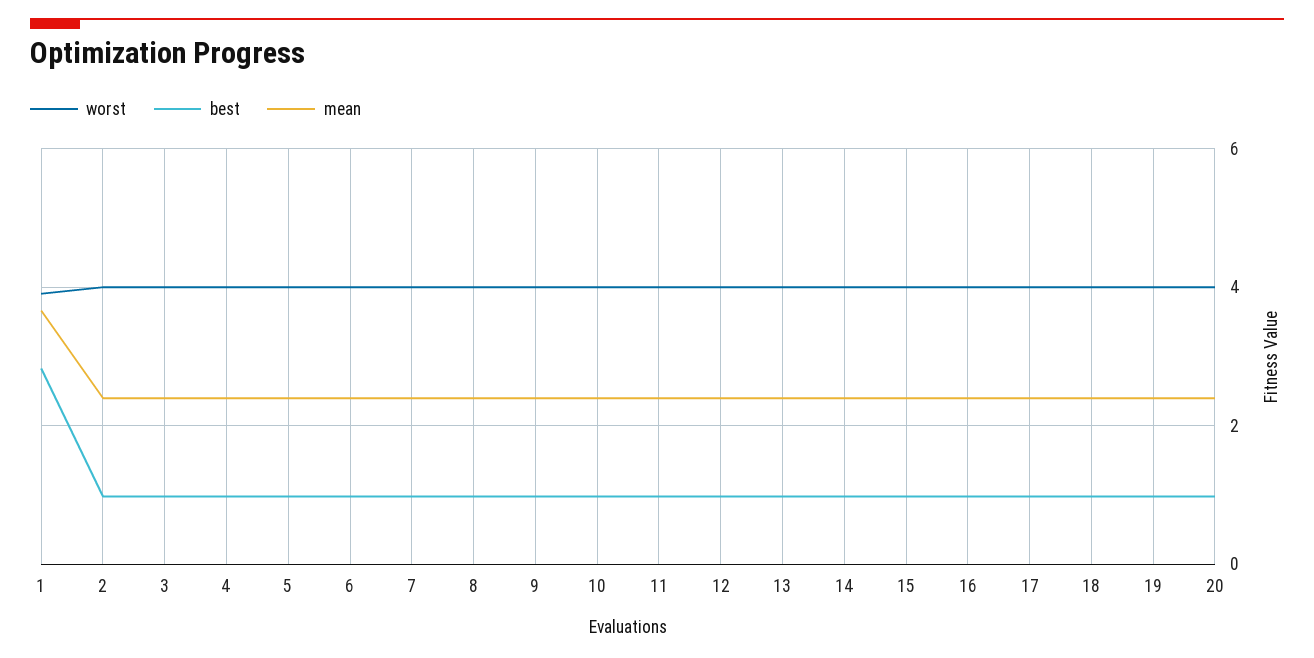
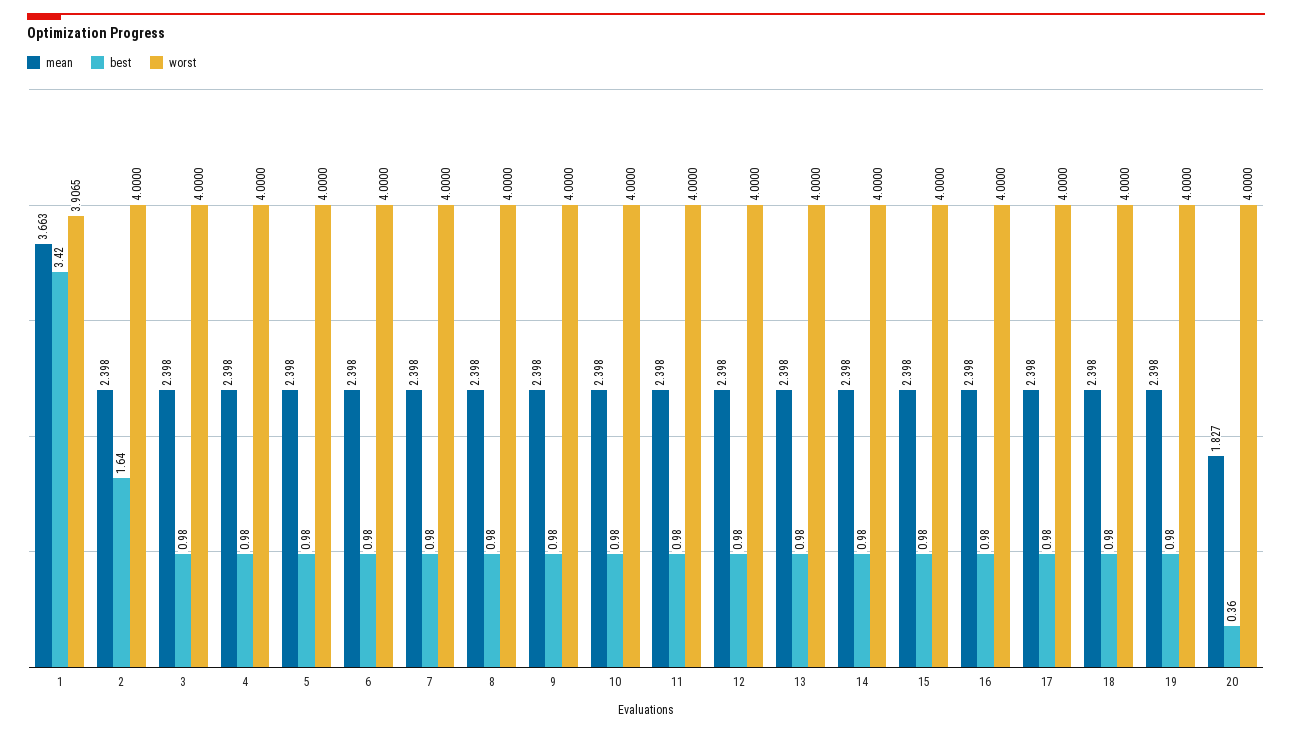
  {
    "worst": {
      "1": 3.9065,
      "2": 4,
      "3": 4,
      "4": 4,
      "5": 4,
      "6": 4,
      "7": 4,
      "8": 4,
      "9": 4,
      "10": 4,
      "11": 4,
      "12": 4,
      "13": 4,
      "14": 4,
      "15": 4,
      "16": 4,
      "17": 4,
      "18": 4,
      "19": 4,
      "20": 4
    },
    "best": {
-     "1": 2.8,
+     "1": 3.42,
-     "2": 1,
+     "2": 1.64,
      "3": 0.98,
      "4": 0.98,
      "5": 0.98,
      "6": 0.98,
      "7": 0.98,
      "8": 0.98,
      "9": 0.98,
      "10": 0.98,
      "11": 0.98,
      "12": 0.98,
      "13": 0.98,
      "14": 0.98,
      "15": 0.98,
      "16": 0.98,
      "17": 0.98,
      "18": 0.98,
      "19": 0.98,
-     "20": 1
+     "20": 0.36
    },
    "mean": {
      "1": 3.663,
      "2": 2.398,
      "3": 2.398,
      "4": 2.398,
      "5": 2.398,
      "6": 2.398,
      "7": 2.398,
      "8": 2.398,
      "9": 2.398,
      "10": 2.398,
      "11": 2.398,
      "12": 2.398,
      "13": 2.398,
      "14": 2.398,
      "15": 2.398,
      "16": 2.398,
      "17": 2.398,
      "18": 2.398,
      "19": 2.398,
-     "20": 2.4
+     "20": 1.827
    }
  }

